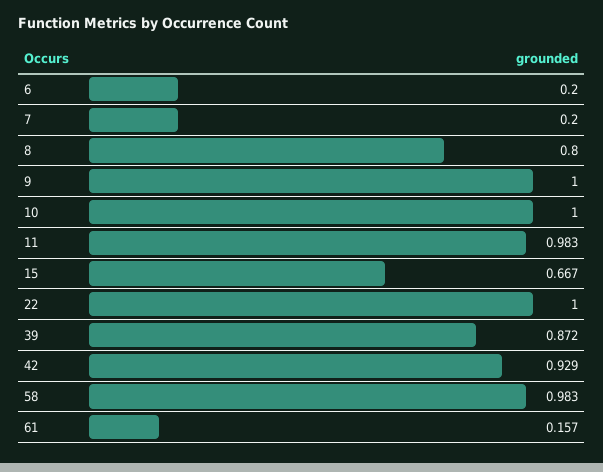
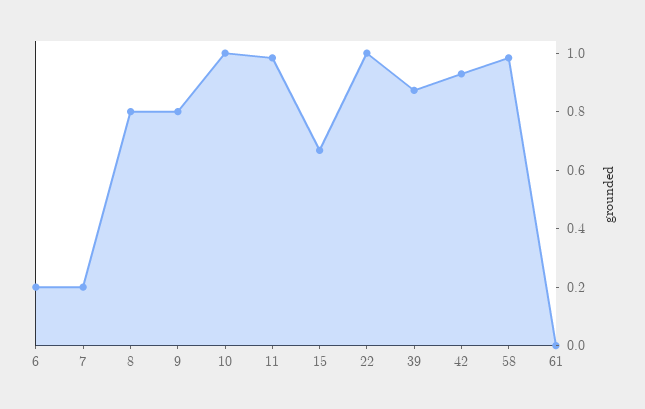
  {
    "6": 0.2,
    "7": 0.2,
    "8": 0.8,
-   "9": 1,
+   "9": 0.8,
    "10": 1,
    "11": 0.983,
    "15": 0.667,
    "22": 1,
    "39": 0.872,
    "42": 0.929,
    "58": 0.983,
-   "61": 0.157
+   "61": 0
  }

